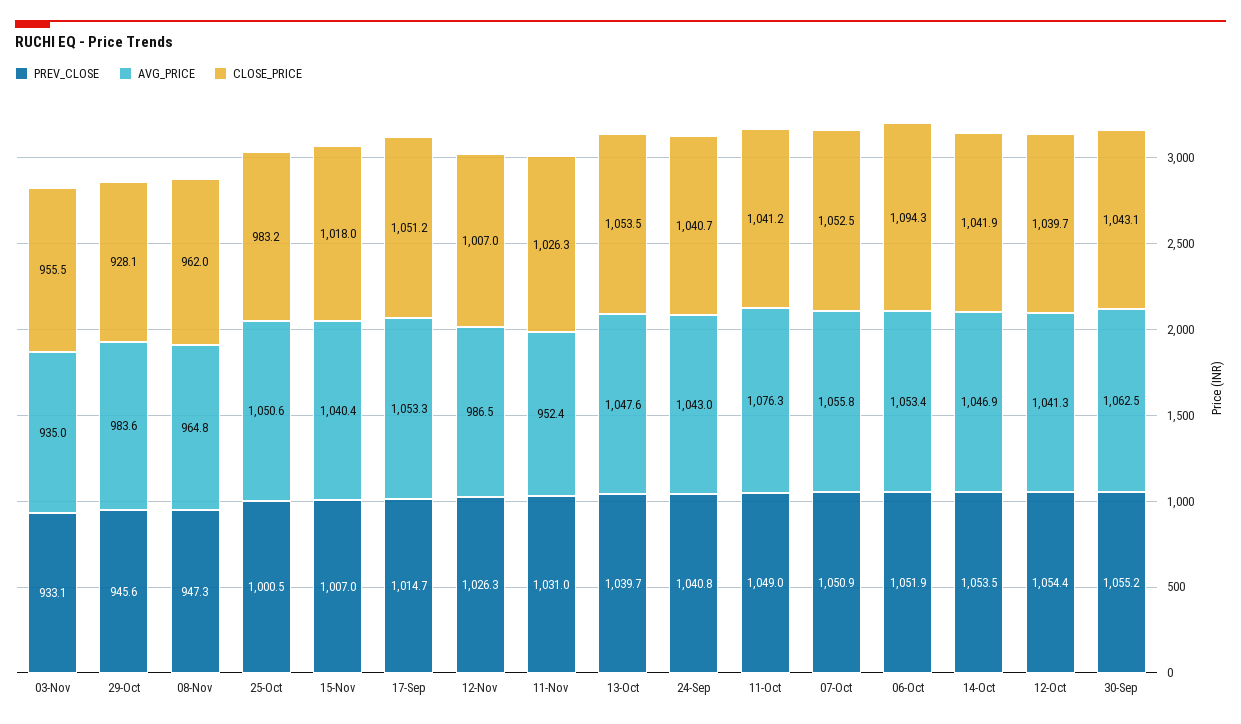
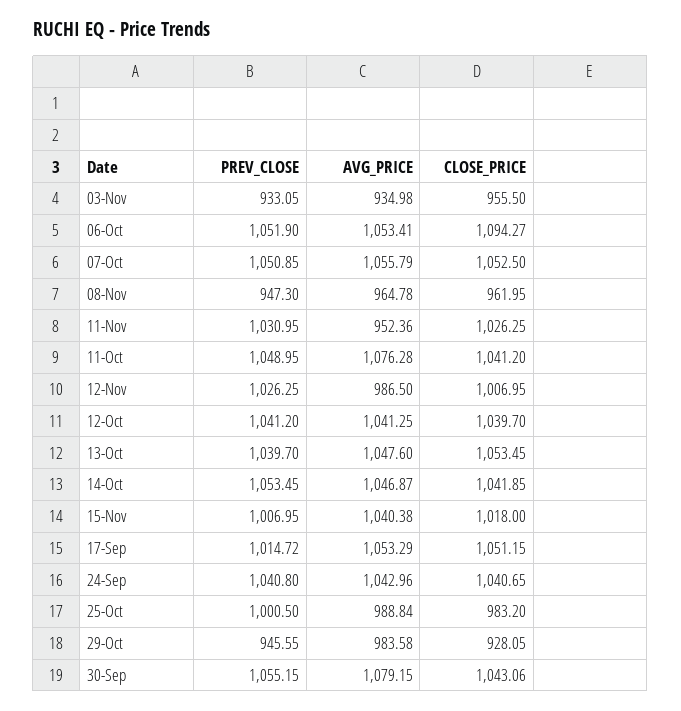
  {
    "PREV_CLOSE": {
      "03-Nov": 933.05,
      "29-Oct": 945.55,
      "08-Nov": 947.3,
      "25-Oct": 1000.5,
      "15-Nov": 1006.95,
      "17-Sep": 1014.72,
      "12-Nov": 1026.25,
      "11-Nov": 1030.95,
      "13-Oct": 1039.7,
      "24-Sep": 1040.8,
      "11-Oct": 1048.95,
      "07-Oct": 1050.85,
      "06-Oct": 1051.9,
      "14-Oct": 1053.45,
-     "12-Oct": 1054.4,
+     "12-Oct": 1041.2,
      "30-Sep": 1055.15
    },
    "AVG_PRICE": {
      "03-Nov": 934.98,
      "29-Oct": 983.58,
      "08-Nov": 964.78,
-     "25-Oct": 1050.6,
+     "25-Oct": 988.84,
      "15-Nov": 1040.38,
      "17-Sep": 1053.29,
      "12-Nov": 986.5,
      "11-Nov": 952.36,
      "13-Oct": 1047.6,
      "24-Sep": 1042.96,
      "11-Oct": 1076.28,
      "07-Oct": 1055.79,
      "06-Oct": 1053.41,
      "14-Oct": 1046.87,
      "12-Oct": 1041.25,
-     "30-Sep": 1062.5
+     "30-Sep": 1079.15
    },
    "CLOSE_PRICE": {
      "03-Nov": 955.5,
      "29-Oct": 928.05,
      "08-Nov": 961.95,
      "25-Oct": 983.2,
      "15-Nov": 1018,
      "17-Sep": 1051.15,
      "12-Nov": 1006.95,
      "11-Nov": 1026.25,
      "13-Oct": 1053.45,
      "24-Sep": 1040.65,
      "11-Oct": 1041.2,
      "07-Oct": 1052.5,
      "06-Oct": 1094.27,
      "14-Oct": 1041.85,
      "12-Oct": 1039.7,
      "30-Sep": 1043.06
    }
  }

